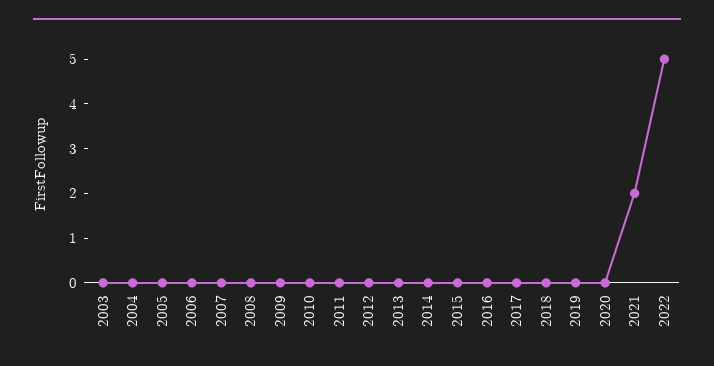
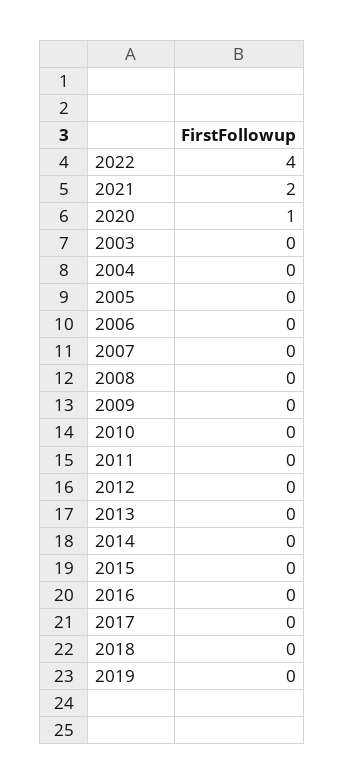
  {
    "2003": 0,
    "2004": 0,
    "2005": 0,
    "2006": 0,
    "2007": 0,
    "2008": 0,
    "2009": 0,
    "2010": 0,
    "2011": 0,
    "2012": 0,
    "2013": 0,
    "2014": 0,
    "2015": 0,
    "2016": 0,
    "2017": 0,
    "2018": 0,
    "2019": 0,
-   "2020": 0,
+   "2020": 1,
    "2021": 2,
-   "2022": 5
+   "2022": 4
  }

